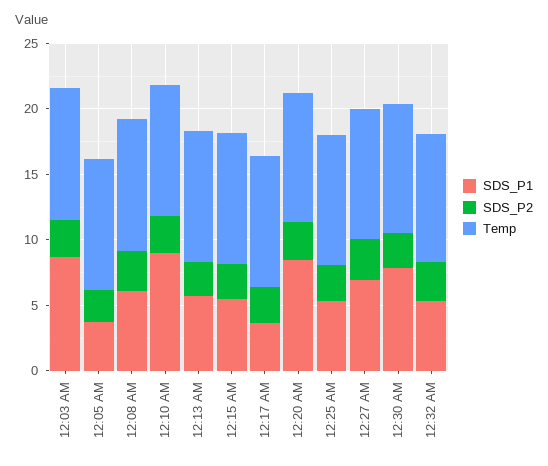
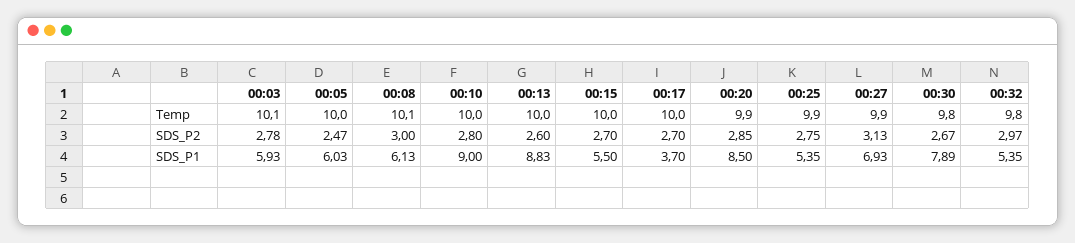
  {
    "SDS_P1": {
-     "12:03 AM": 9,
+     "12:03 AM": 5.93,
-     "12:05 AM": 4,
+     "12:05 AM": 6.03,
      "12:08 AM": 6.13,
      "12:10 AM": 9,
-     "12:13 AM": 6,
+     "12:13 AM": 8.83,
      "12:15 AM": 5.5,
      "12:17 AM": 3.7,
      "12:20 AM": 8.5,
      "12:25 AM": 5.35,
      "12:27 AM": 6.93,
      "12:30 AM": 7.89,
      "12:32 AM": 5.35
    },
    "SDS_P2": {
      "12:03 AM": 2.78,
      "12:05 AM": 2.47,
      "12:08 AM": 3,
      "12:10 AM": 2.8,
      "12:13 AM": 2.6,
      "12:15 AM": 2.7,
      "12:17 AM": 2.7,
      "12:20 AM": 2.85,
      "12:25 AM": 2.75,
      "12:27 AM": 3.13,
      "12:30 AM": 2.67,
      "12:32 AM": 2.97
    },
    "Temp": {
      "12:03 AM": 10.1,
      "12:05 AM": 10,
      "12:08 AM": 10.1,
      "12:10 AM": 10,
      "12:13 AM": 10,
      "12:15 AM": 10,
      "12:17 AM": 10,
      "12:20 AM": 9.9,
      "12:25 AM": 9.9,
      "12:27 AM": 9.9,
      "12:30 AM": 9.8,
      "12:32 AM": 9.8
    }
  }

